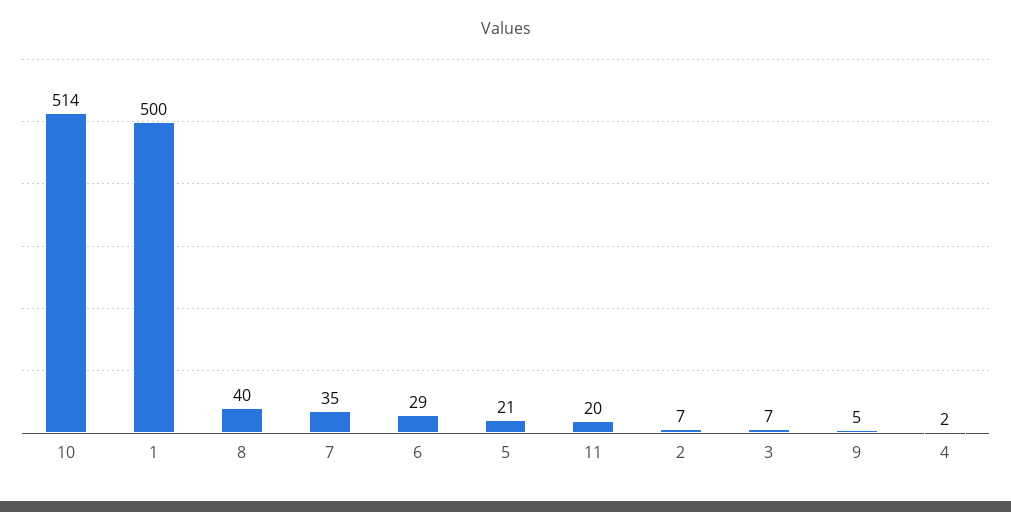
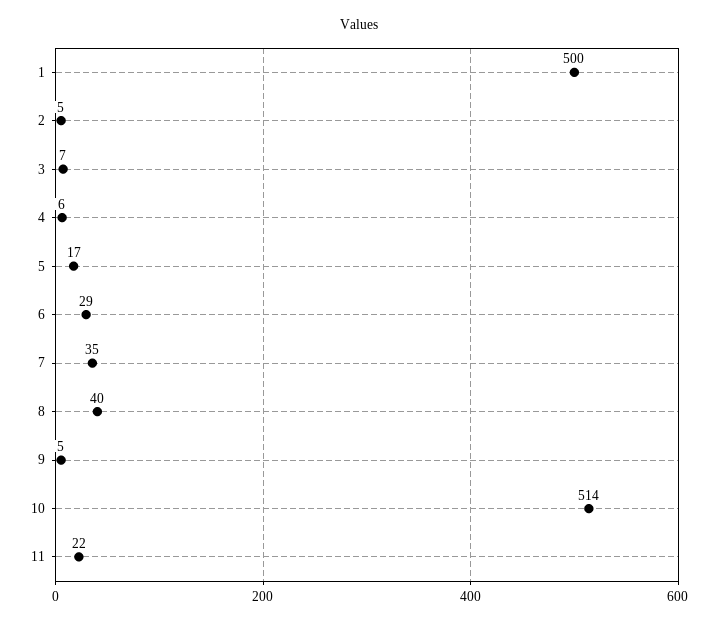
  {
    "10": 514,
    "1": 500,
    "8": 40,
    "7": 35,
    "6": 29,
-   "5": 21,
+   "5": 17,
-   "11": 20,
+   "11": 22,
-   "2": 7,
+   "2": 5,
    "3": 7,
    "9": 5,
-   "4": 2
+   "4": 6
  }

